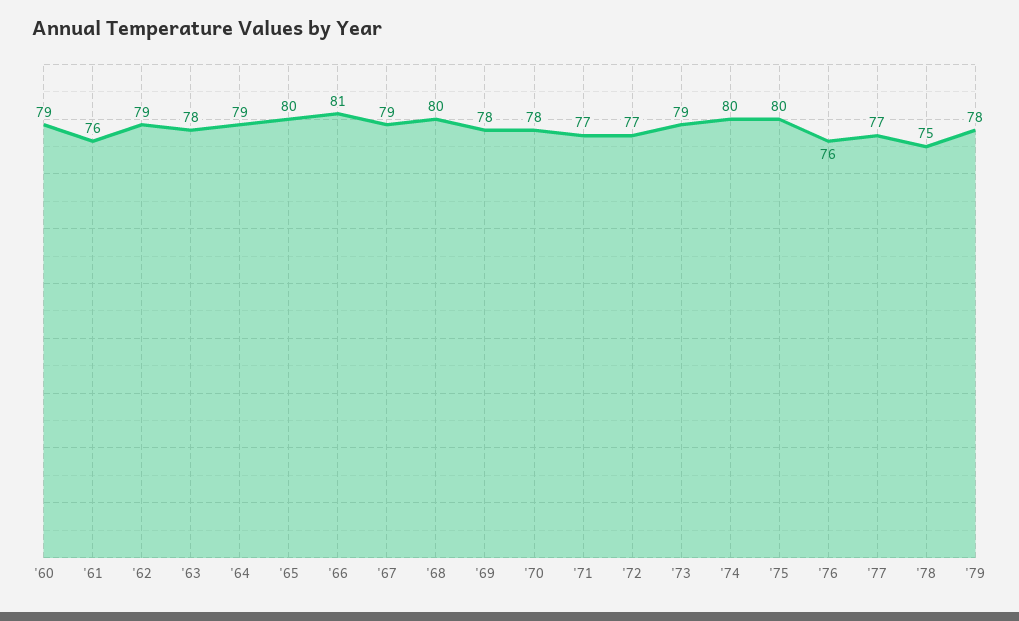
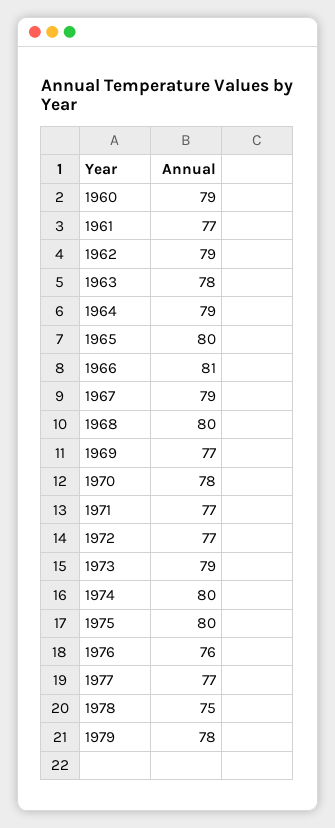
  {
    "'60": 79,
-   "'61": 76,
+   "'61": 77,
    "'62": 79,
    "'63": 78,
    "'64": 79,
    "'65": 80,
    "'66": 81,
    "'67": 79,
    "'68": 80,
-   "'69": 78,
+   "'69": 77,
    "'70": 78,
    "'71": 77,
    "'72": 77,
    "'73": 79,
    "'74": 80,
    "'75": 80,
    "'76": 76,
    "'77": 77,
    "'78": 75,
    "'79": 78
  }

